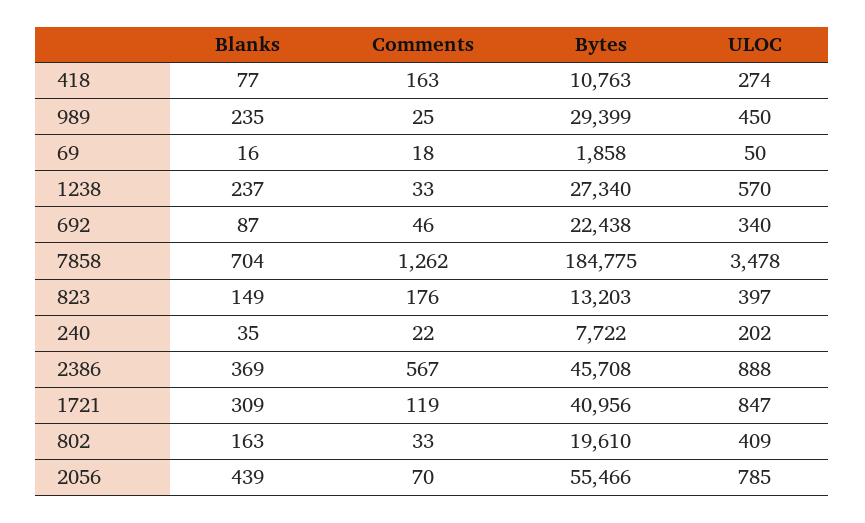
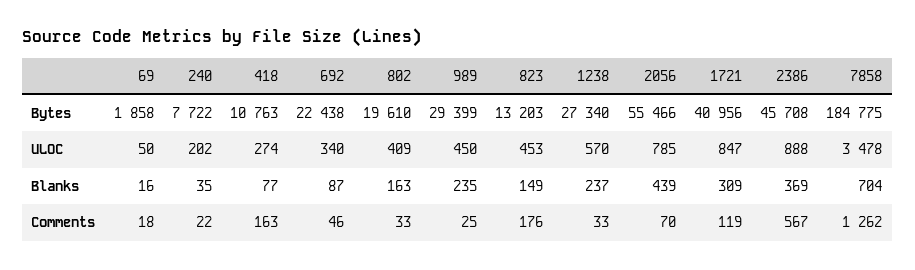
  {
    "Blanks": {
      "418": 77,
      "989": 235,
      "69": 16,
      "1238": 237,
      "692": 87,
      "7858": 704,
      "823": 149,
      "240": 35,
      "2386": 369,
      "1721": 309,
      "802": 163,
      "2056": 439
    },
    "Comments": {
      "418": 163,
      "989": 25,
      "69": 18,
      "1238": 33,
      "692": 46,
      "7858": 1262,
      "823": 176,
      "240": 22,
      "2386": 567,
      "1721": 119,
      "802": 33,
      "2056": 70
    },
    "Bytes": {
      "418": 10763,
      "989": 29399,
      "69": 1858,
      "1238": 27340,
      "692": 22438,
      "7858": 184775,
      "823": 13203,
      "240": 7722,
      "2386": 45708,
      "1721": 40956,
      "802": 19610,
      "2056": 55466
    },
    "ULOC": {
      "418": 274,
      "989": 450,
      "69": 50,
      "1238": 570,
      "692": 340,
      "7858": 3478,
-     "823": 397,
+     "823": 453,
      "240": 202,
      "2386": 888,
      "1721": 847,
      "802": 409,
      "2056": 785
    }
  }

